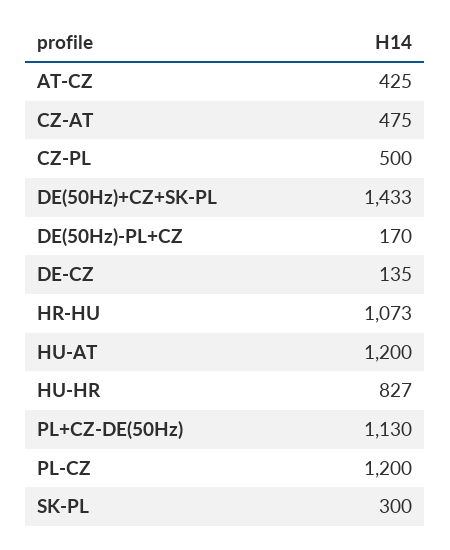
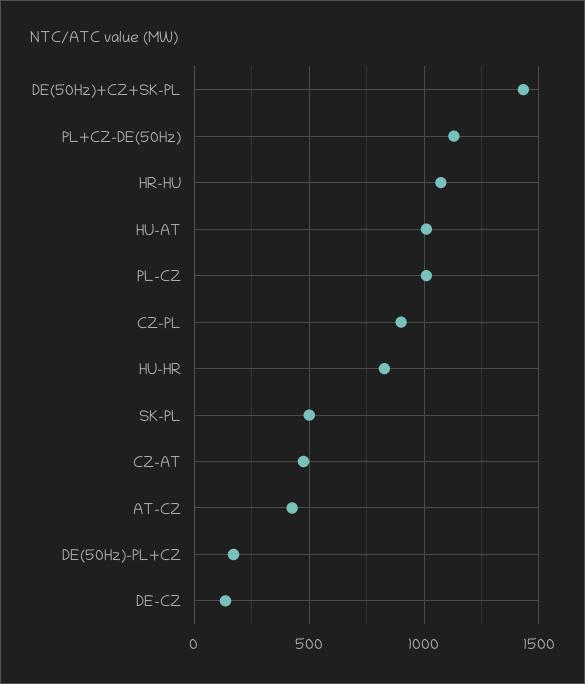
  {
    "AT-CZ": 425,
    "CZ-AT": 475,
-   "CZ-PL": 500,
+   "CZ-PL": 900,
    "DE(50Hz)+CZ+SK-PL": 1433,
    "DE(50Hz)-PL+CZ": 170,
    "DE-CZ": 135,
    "HR-HU": 1073,
-   "HU-AT": 1200,
+   "HU-AT": 1000,
    "HU-HR": 827,
    "PL+CZ-DE(50Hz)": 1130,
-   "PL-CZ": 1200,
+   "PL-CZ": 1000,
-   "SK-PL": 300
+   "SK-PL": 500
  }

